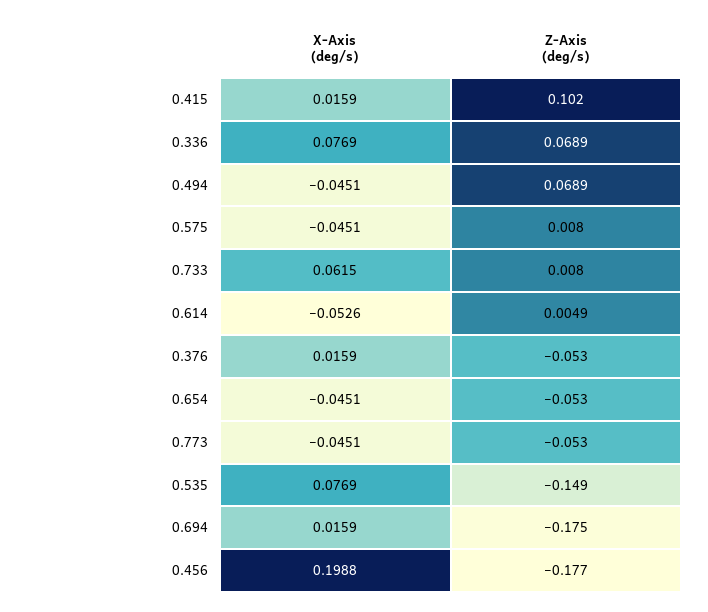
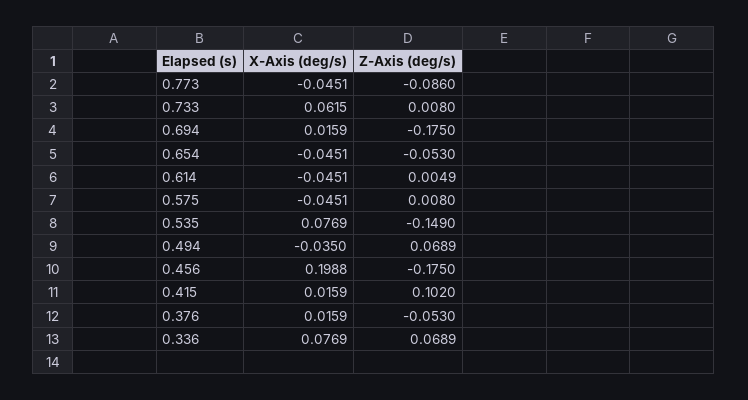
  {
    "X-Axis (deg/s)": {
      "0.415": 0.0159,
      "0.336": 0.0769,
-     "0.494": -0.0451,
+     "0.494": -0.035,
      "0.575": -0.0451,
      "0.733": 0.0615,
-     "0.614": -0.0526,
+     "0.614": -0.0451,
      "0.376": 0.0159,
      "0.654": -0.0451,
      "0.773": -0.0451,
      "0.535": 0.0769,
      "0.694": 0.0159,
      "0.456": 0.1988
    },
    "Z-Axis (deg/s)": {
      "0.415": 0.102,
      "0.336": 0.0689,
      "0.494": 0.0689,
      "0.575": 0.008,
      "0.733": 0.008,
      "0.614": 0.0049,
      "0.376": -0.053,
      "0.654": -0.053,
-     "0.773": -0.053,
+     "0.773": -0.086,
      "0.535": -0.149,
      "0.694": -0.175,
-     "0.456": -0.177
+     "0.456": -0.175
    }
  }

